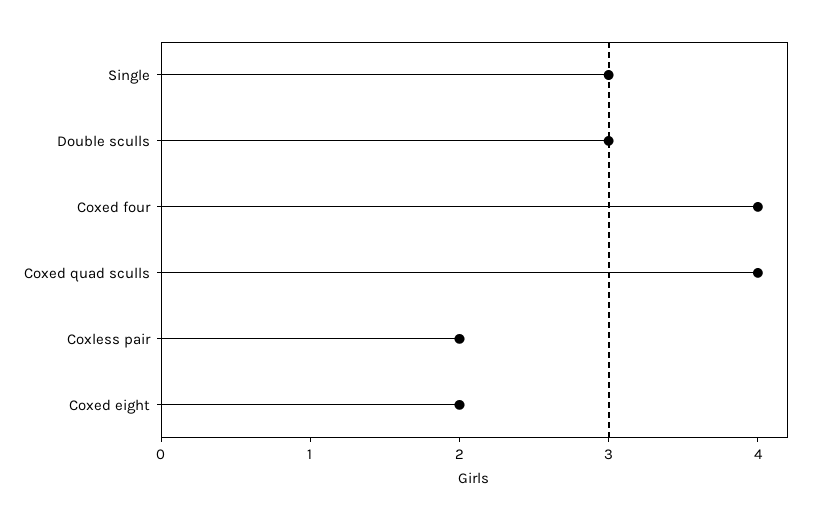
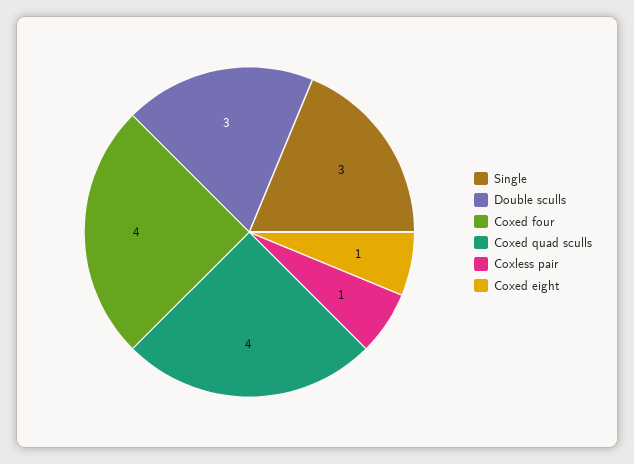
  {
    "Single": 3,
    "Double sculls": 3,
    "Coxed four": 4,
    "Coxed quad sculls": 4,
-   "Coxless pair": 2,
+   "Coxless pair": 1,
-   "Coxed eight": 2
+   "Coxed eight": 1
  }

